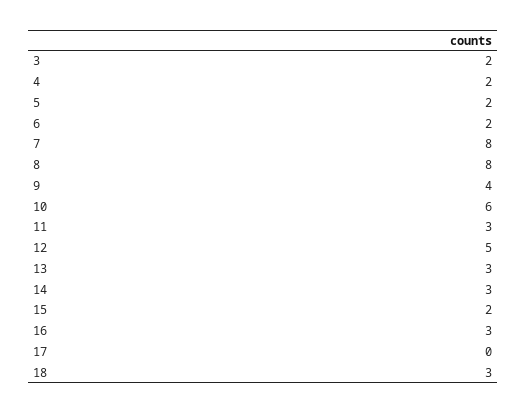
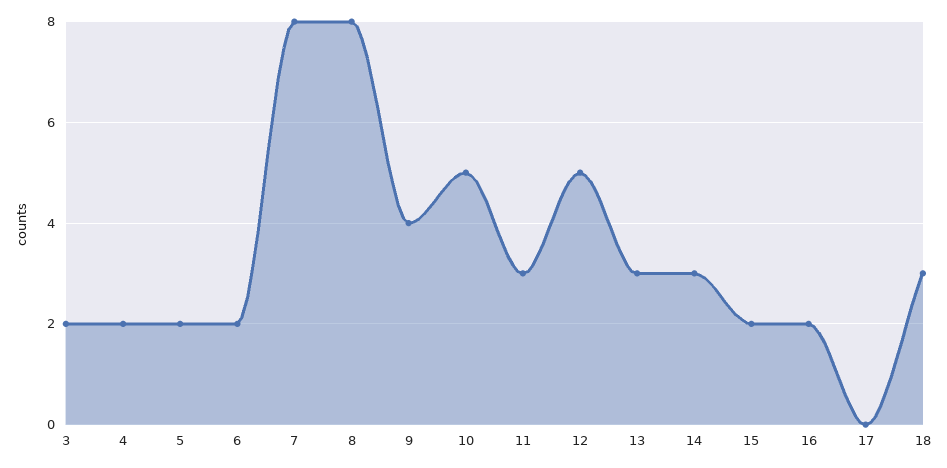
  {
    "3": 2,
    "4": 2,
    "5": 2,
    "6": 2,
    "7": 8,
    "8": 8,
    "9": 4,
-   "10": 6,
+   "10": 5,
    "11": 3,
    "12": 5,
    "13": 3,
    "14": 3,
    "15": 2,
-   "16": 3,
+   "16": 2,
    "17": 0,
    "18": 3
  }

